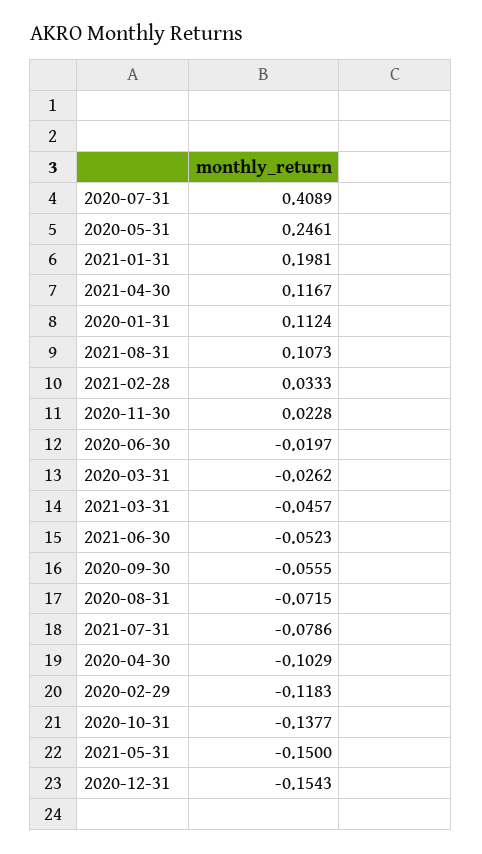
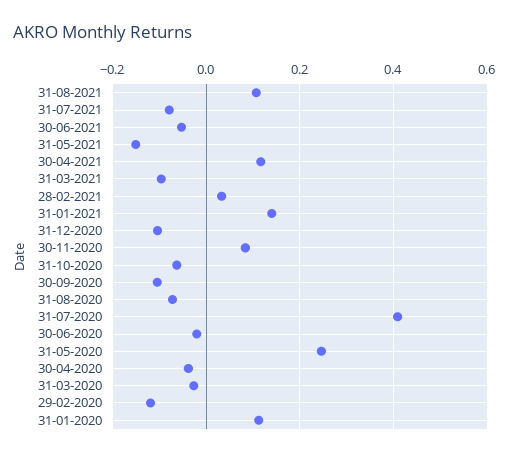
  {
    "2020-07-31": 0.4089,
    "2020-05-31": 0.2461,
-   "2021-01-31": 0.1981,
+   "2021-01-31": 0.14,
    "2021-04-30": 0.1167,
    "2020-01-31": 0.1124,
    "2021-08-31": 0.1073,
    "2021-02-28": 0.0333,
-   "2020-11-30": 0.0228,
+   "2020-11-30": 0.08,
    "2020-06-30": -0.0197,
    "2020-03-31": -0.0262,
-   "2021-03-31": -0.0457,
+   "2021-03-31": -0.1,
    "2021-06-30": -0.0523,
-   "2020-09-30": -0.0555,
+   "2020-09-30": -0.1,
    "2020-08-31": -0.0715,
    "2021-07-31": -0.0786,
-   "2020-04-30": -0.1029,
+   "2020-04-30": -0.04,
    "2020-02-29": -0.1183,
-   "2020-10-31": -0.1377,
+   "2020-10-31": -0.06,
    "2021-05-31": -0.15,
-   "2020-12-31": -0.1543
+   "2020-12-31": -0.1
  }

